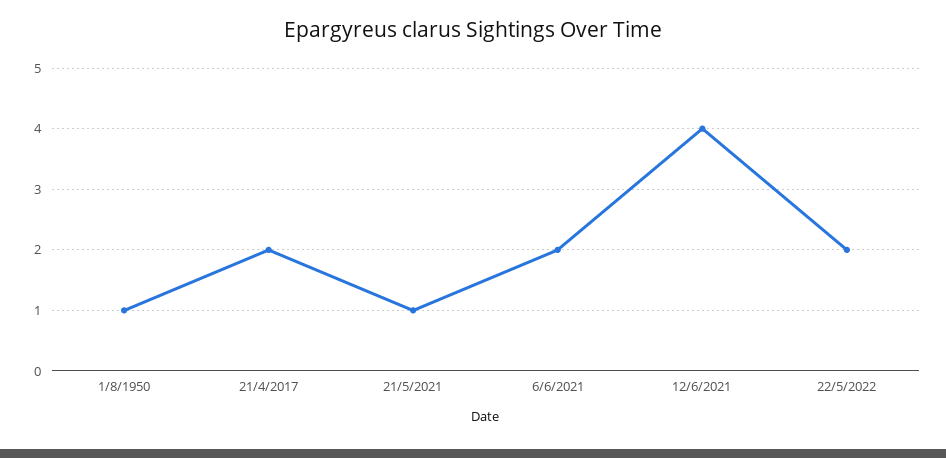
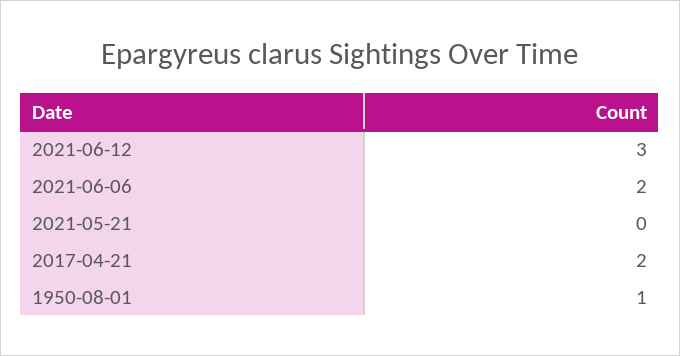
  {
    "1/8/1950": 1,
    "21/4/2017": 2,
-   "21/5/2021": 1,
+   "21/5/2021": 0,
    "6/6/2021": 2,
-   "12/6/2021": 4,
+   "12/6/2021": 3
-   "22/5/2022": 2
  }

